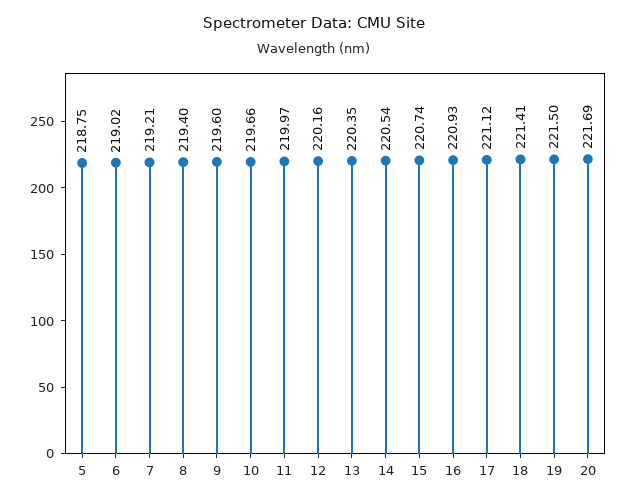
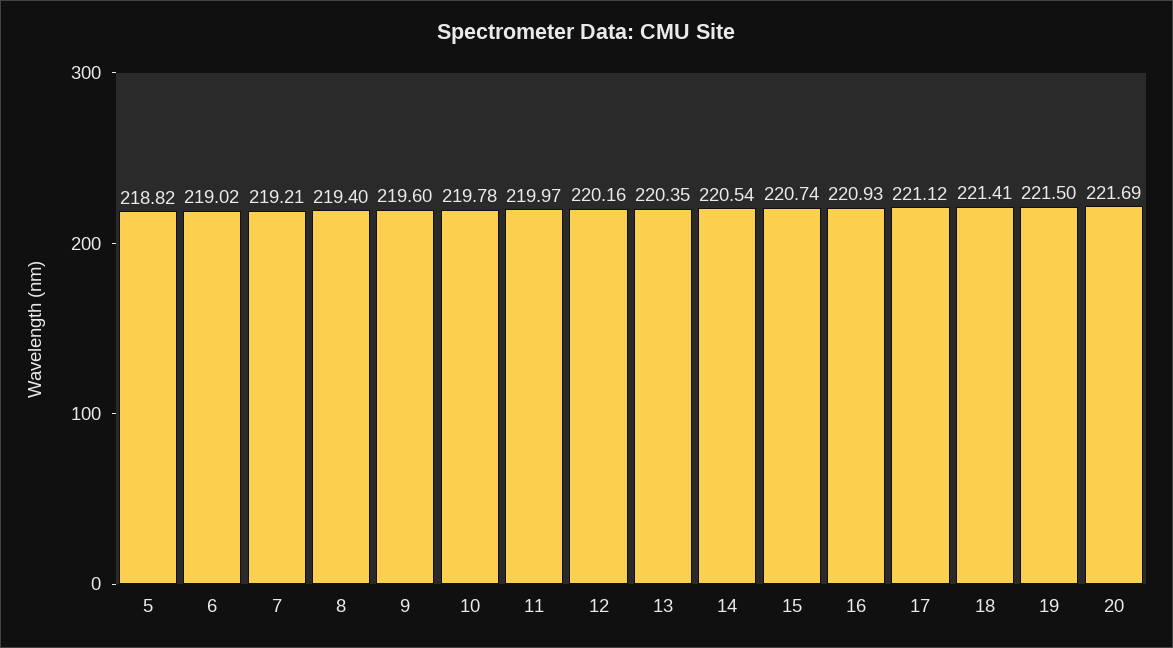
  {
-   "5": 218.75,
+   "5": 218.82,
    "6": 219.02,
    "7": 219.21,
    "8": 219.4,
    "9": 219.6,
-   "10": 219.66,
+   "10": 219.78,
    "11": 219.97,
    "12": 220.16,
    "13": 220.35,
    "14": 220.54,
    "15": 220.74,
    "16": 220.93,
    "17": 221.12,
    "18": 221.41,
    "19": 221.5,
    "20": 221.69
  }

